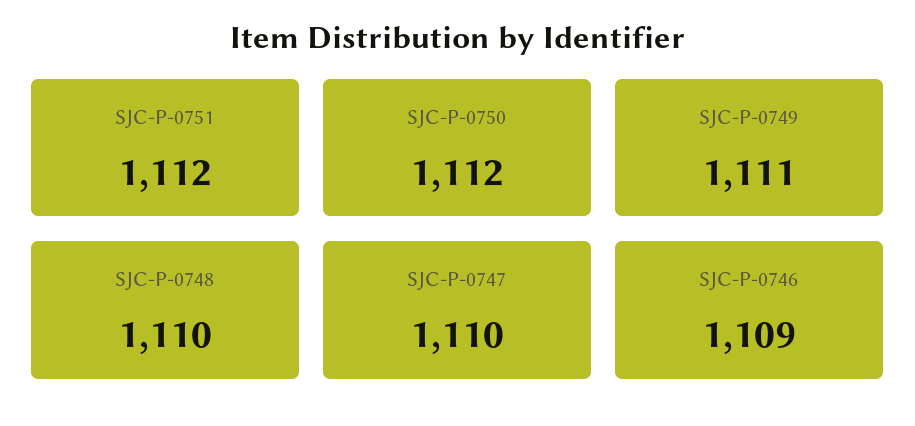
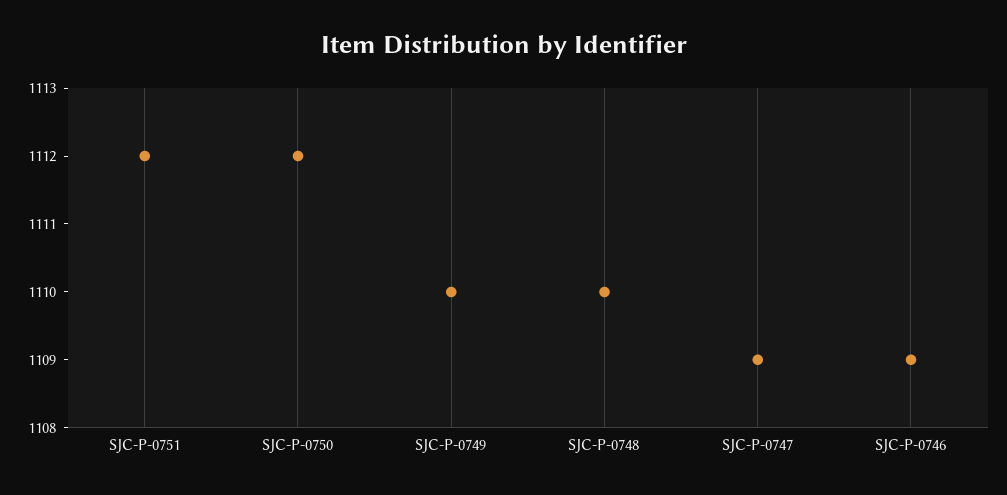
  {
    "SJC-P-0751": 1112,
    "SJC-P-0750": 1112,
-   "SJC-P-0749": 1111,
+   "SJC-P-0749": 1110,
    "SJC-P-0748": 1110,
-   "SJC-P-0747": 1110,
+   "SJC-P-0747": 1109,
    "SJC-P-0746": 1109
  }

